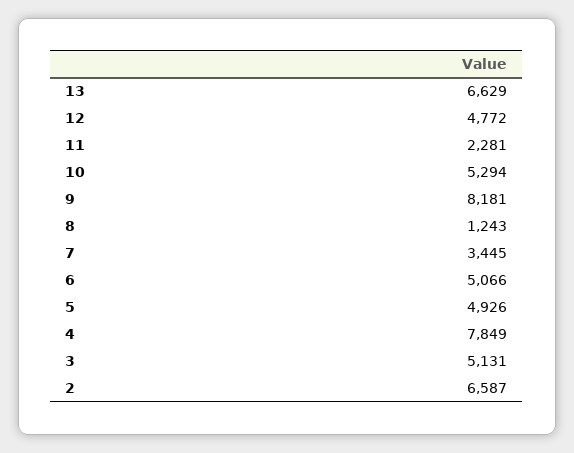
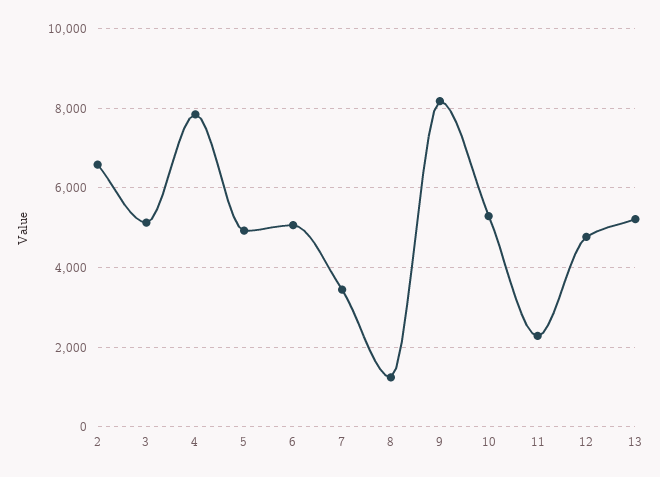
  {
-   "13": 6629,
+   "13": 5200,
    "12": 4772,
    "11": 2281,
    "10": 5294,
    "9": 8181,
    "8": 1243,
    "7": 3445,
    "6": 5066,
    "5": 4926,
    "4": 7849,
    "3": 5131,
    "2": 6587
  }

